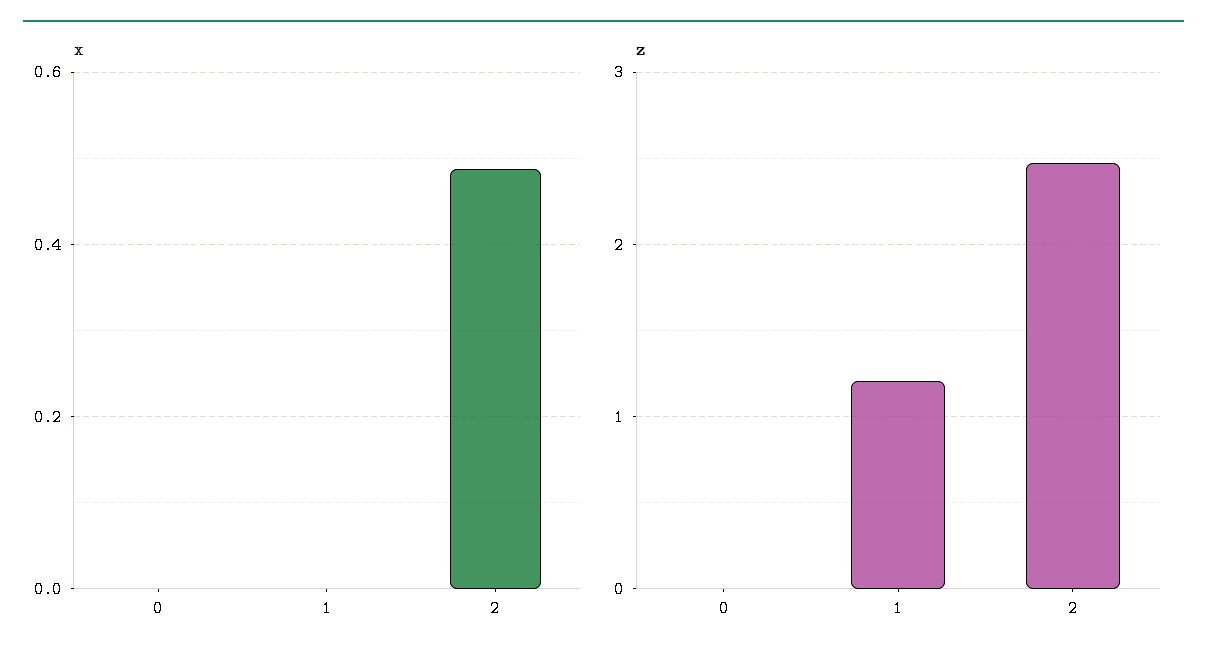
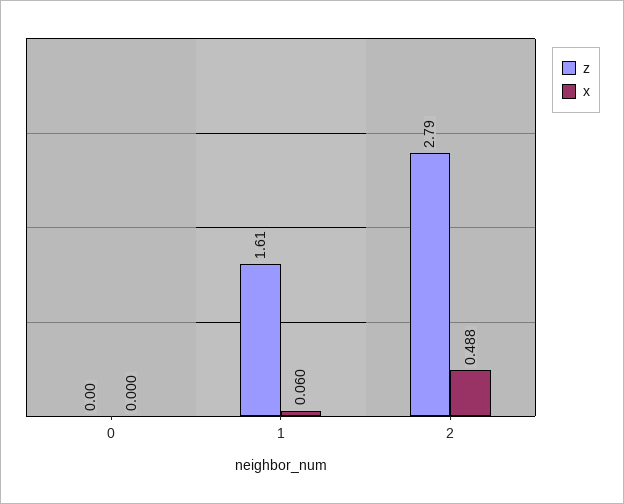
  {
    "x": {
      "0": 0,
-     "1": 0,
+     "1": 0.06,
      "2": 0.488
    },
    "z": {
      "0": 0,
-     "1": 1.2,
+     "1": 1.61,
-     "2": 2.5
+     "2": 2.79
    }
  }

